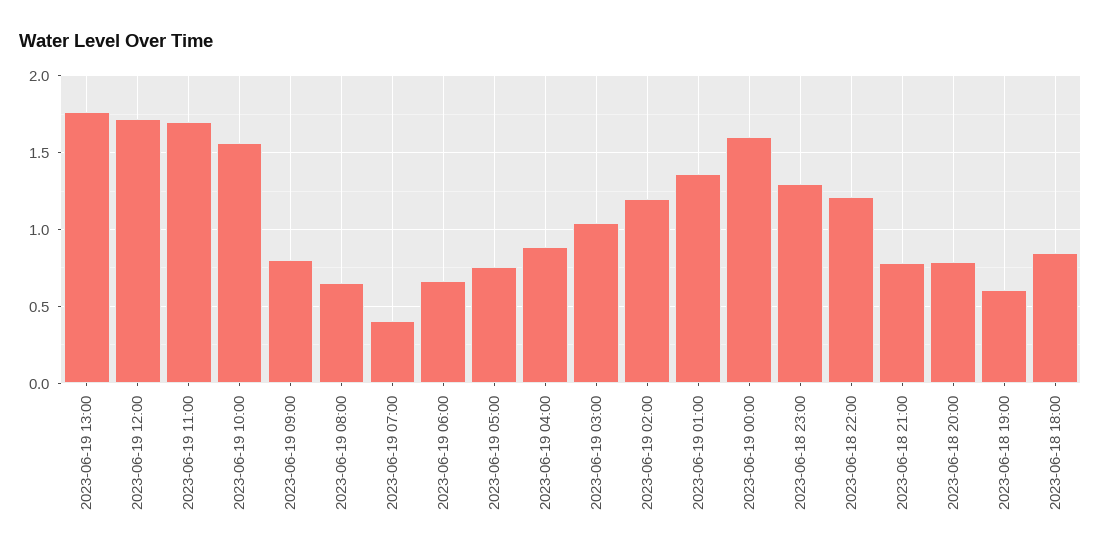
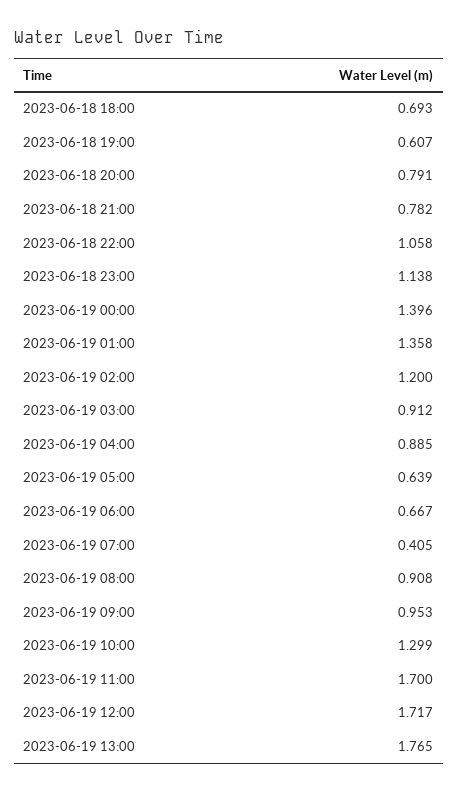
  {
    "2023-06-19 13:00": 1.765,
    "2023-06-19 12:00": 1.717,
    "2023-06-19 11:00": 1.7,
-   "2023-06-19 10:00": 1.55,
+   "2023-06-19 10:00": 1.299,
-   "2023-06-19 09:00": 0.8,
+   "2023-06-19 09:00": 0.953,
-   "2023-06-19 08:00": 0.65,
+   "2023-06-19 08:00": 0.908,
    "2023-06-19 07:00": 0.405,
    "2023-06-19 06:00": 0.667,
-   "2023-06-19 05:00": 0.75,
+   "2023-06-19 05:00": 0.639,
    "2023-06-19 04:00": 0.885,
-   "2023-06-19 03:00": 1.05,
+   "2023-06-19 03:00": 0.912,
    "2023-06-19 02:00": 1.2,
    "2023-06-19 01:00": 1.358,
-   "2023-06-19 00:00": 1.6,
+   "2023-06-19 00:00": 1.396,
-   "2023-06-18 23:00": 1.3,
+   "2023-06-18 23:00": 1.138,
-   "2023-06-18 22:00": 1.2,
+   "2023-06-18 22:00": 1.058,
    "2023-06-18 21:00": 0.782,
    "2023-06-18 20:00": 0.791,
    "2023-06-18 19:00": 0.607,
-   "2023-06-18 18:00": 0.85
+   "2023-06-18 18:00": 0.693
  }

